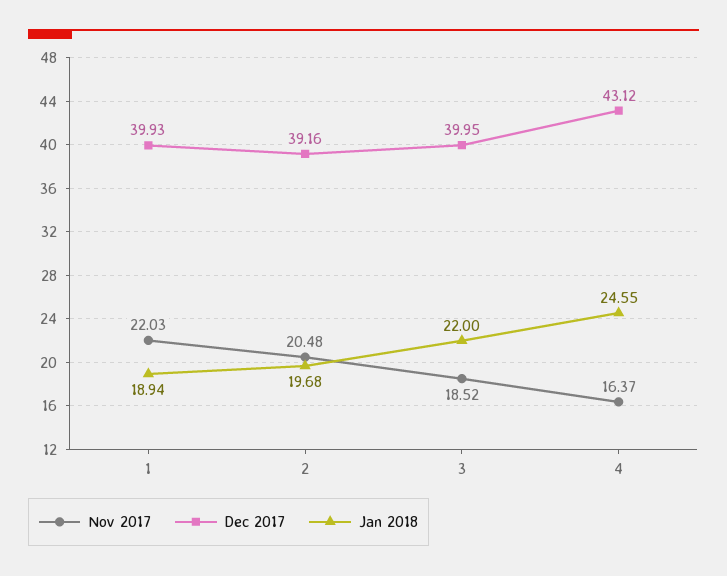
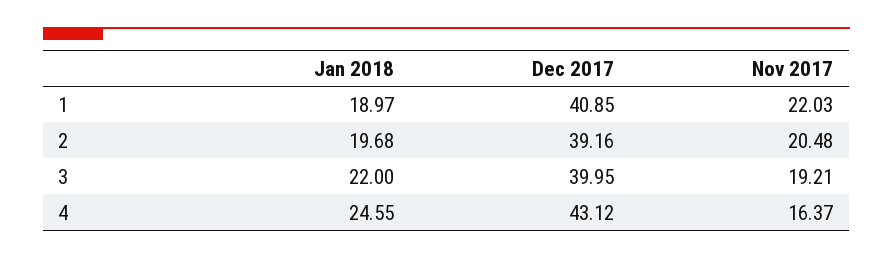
  {
    "Nov 2017": {
      "1": 22.03,
      "2": 20.48,
-     "3": 18.52,
+     "3": 19.21,
      "4": 16.37
    },
    "Dec 2017": {
-     "1": 39.93,
+     "1": 40.85,
      "2": 39.16,
      "3": 39.95,
      "4": 43.12
    },
    "Jan 2018": {
-     "1": 18.94,
+     "1": 18.97,
      "2": 19.68,
      "3": 22,
      "4": 24.55
    }
  }

